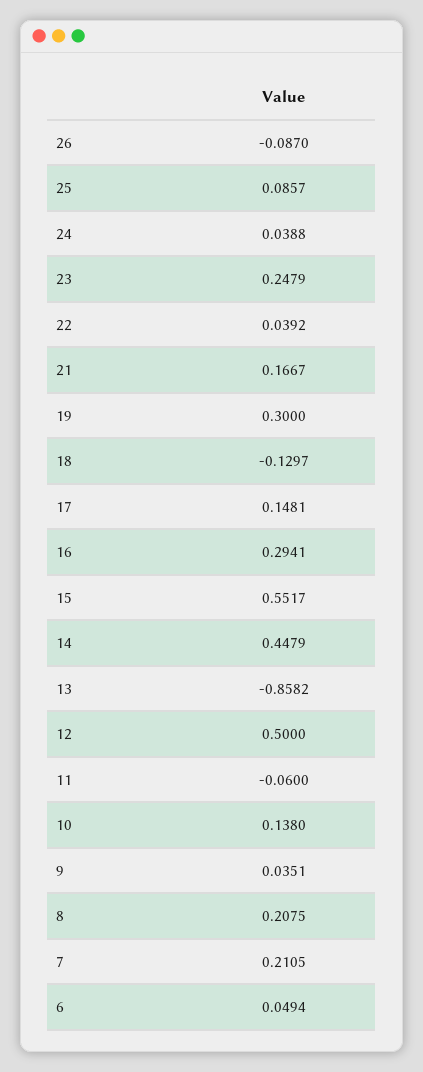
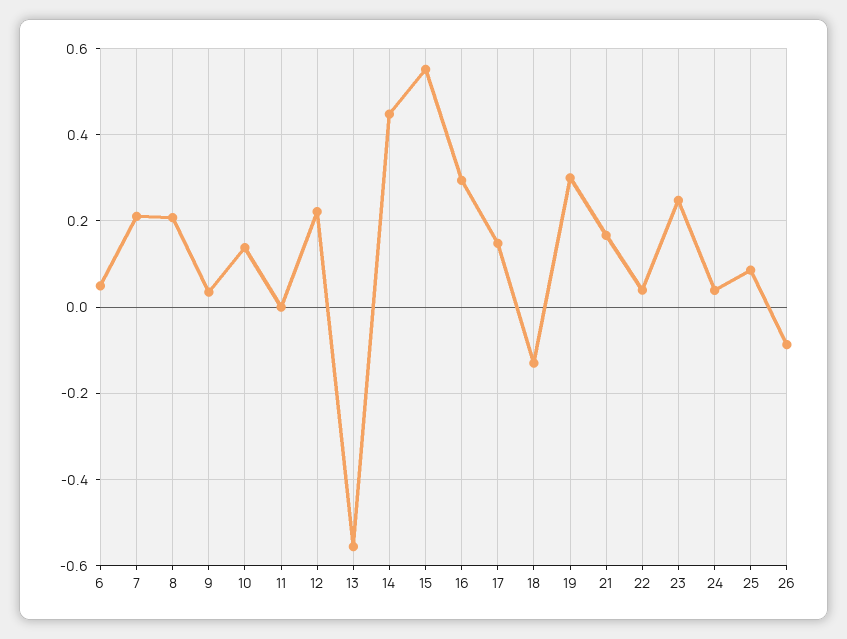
  {
    "26": -0.087,
    "25": 0.0857,
    "24": 0.0388,
    "23": 0.2479,
    "22": 0.0392,
    "21": 0.1667,
    "19": 0.3,
    "18": -0.1297,
    "17": 0.1481,
    "16": 0.2941,
    "15": 0.5517,
    "14": 0.4479,
-   "13": -0.8582,
+   "13": -0.56,
-   "12": 0.5,
+   "12": 0.22,
-   "11": -0.06,
+   "11": 0,
    "10": 0.138,
    "9": 0.0351,
    "8": 0.2075,
    "7": 0.2105,
    "6": 0.0494
  }

